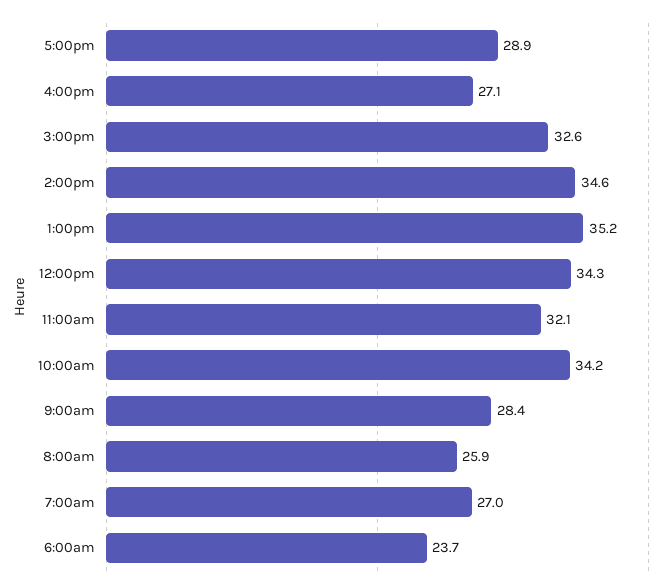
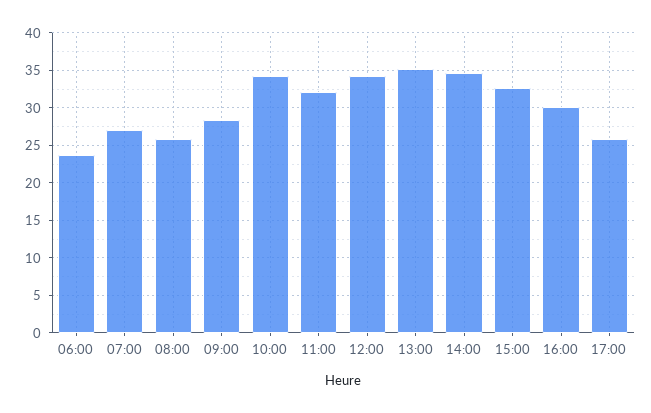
  {
-   "5:00pm": 28.9,
+   "5:00pm": 26,
-   "4:00pm": 27.1,
+   "4:00pm": 30,
    "3:00pm": 32.6,
    "2:00pm": 34.6,
    "1:00pm": 35.2,
    "12:00pm": 34.3,
    "11:00am": 32.1,
    "10:00am": 34.2,
    "9:00am": 28.4,
    "8:00am": 25.9,
    "7:00am": 27,
    "6:00am": 23.7
  }

